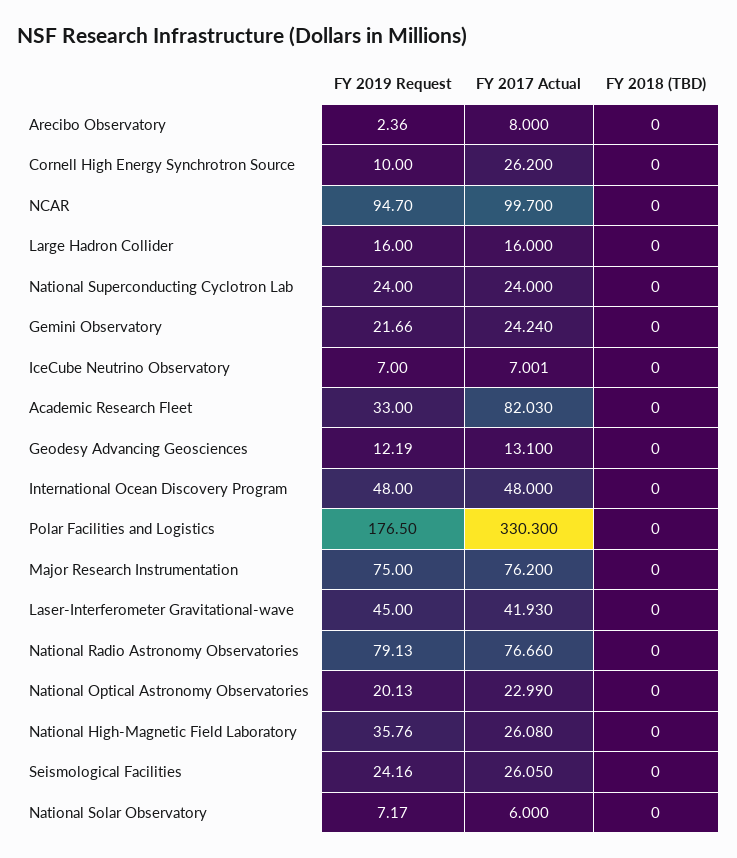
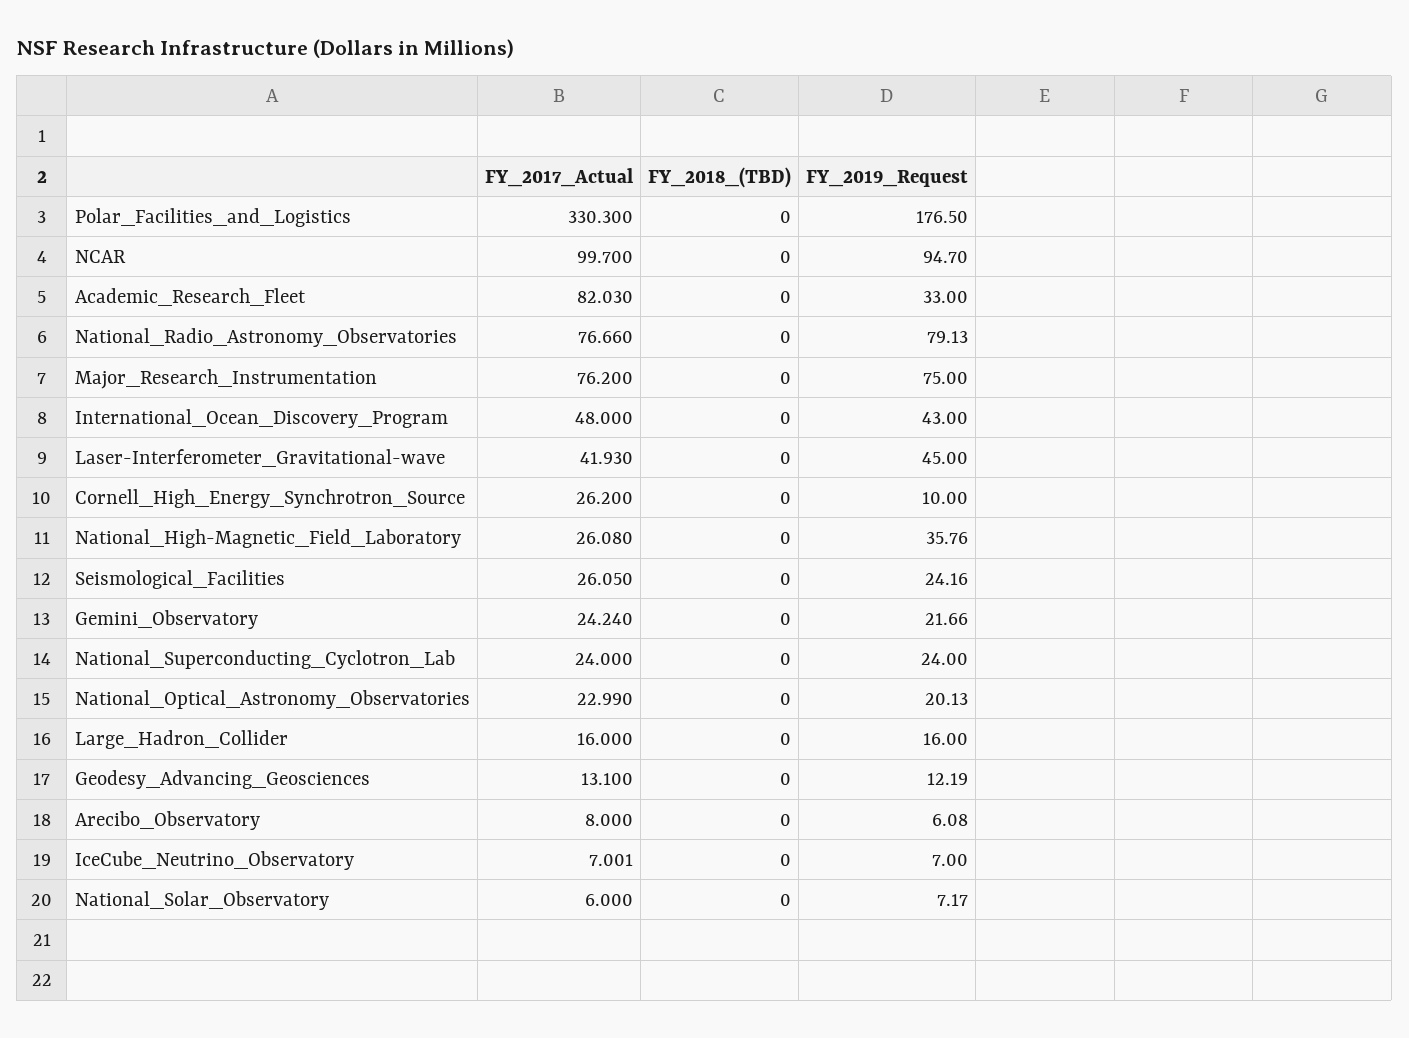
  {
    "FY 2019 Request": {
-     "Arecibo Observatory": 2.36,
+     "Arecibo Observatory": 6.08,
      "Cornell High Energy Synchrotron Source": 10,
      "NCAR": 94.7,
      "Large Hadron Collider": 16,
      "National Superconducting Cyclotron Lab": 24,
      "Gemini Observatory": 21.66,
      "IceCube Neutrino Observatory": 7,
      "Academic Research Fleet": 33,
      "Geodesy Advancing Geosciences": 12.19,
-     "International Ocean Discovery Program": 48,
+     "International Ocean Discovery Program": 43,
      "Polar Facilities and Logistics": 176.5,
      "Major Research Instrumentation": 75,
      "Laser-Interferometer Gravitational-wave": 45,
      "National Radio Astronomy Observatories": 79.13,
      "National Optical Astronomy Observatories": 20.13,
      "National High-Magnetic Field Laboratory": 35.76,
      "Seismological Facilities": 24.16,
      "National Solar Observatory": 7.17
    },
    "FY 2017 Actual": {
      "Arecibo Observatory": 8,
      "Cornell High Energy Synchrotron Source": 26.2,
      "NCAR": 99.7,
      "Large Hadron Collider": 16,
      "National Superconducting Cyclotron Lab": 24,
      "Gemini Observatory": 24.24,
      "IceCube Neutrino Observatory": 7.001,
      "Academic Research Fleet": 82.03,
      "Geodesy Advancing Geosciences": 13.1,
      "International Ocean Discovery Program": 48,
      "Polar Facilities and Logistics": 330.3,
      "Major Research Instrumentation": 76.2,
      "Laser-Interferometer Gravitational-wave": 41.93,
      "National Radio Astronomy Observatories": 76.66,
      "National Optical Astronomy Observatories": 22.99,
      "National High-Magnetic Field Laboratory": 26.08,
      "Seismological Facilities": 26.05,
      "National Solar Observatory": 6
    },
    "FY 2018 (TBD)": {
      "Arecibo Observatory": 0,
      "Cornell High Energy Synchrotron Source": 0,
      "NCAR": 0,
      "Large Hadron Collider": 0,
      "National Superconducting Cyclotron Lab": 0,
      "Gemini Observatory": 0,
      "IceCube Neutrino Observatory": 0,
      "Academic Research Fleet": 0,
      "Geodesy Advancing Geosciences": 0,
      "International Ocean Discovery Program": 0,
      "Polar Facilities and Logistics": 0,
      "Major Research Instrumentation": 0,
      "Laser-Interferometer Gravitational-wave": 0,
      "National Radio Astronomy Observatories": 0,
      "National Optical Astronomy Observatories": 0,
      "National High-Magnetic Field Laboratory": 0,
      "Seismological Facilities": 0,
      "National Solar Observatory": 0
    }
  }

